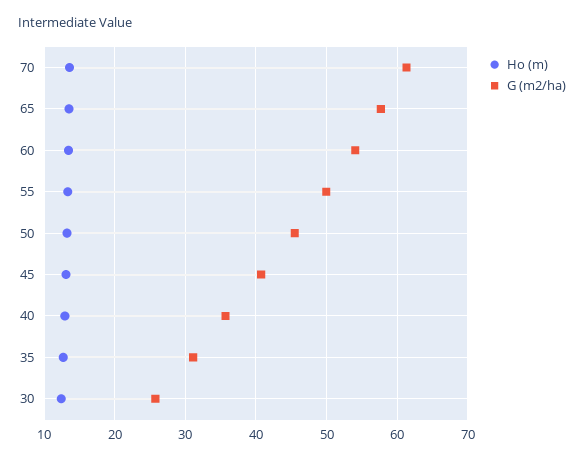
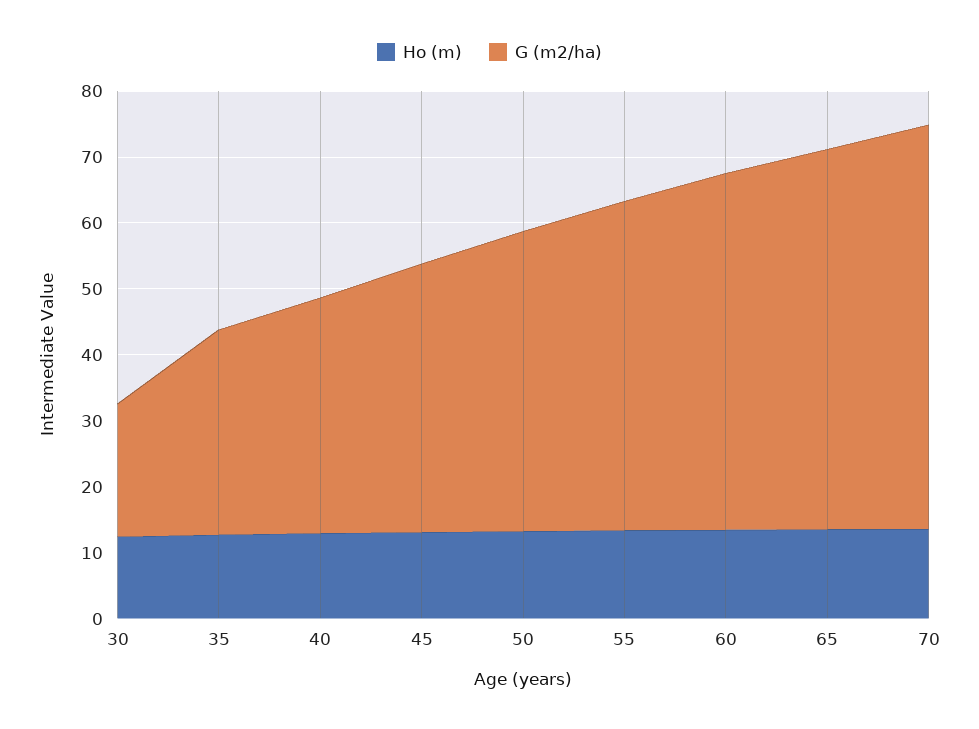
  {
    "Ho (m)": {
      "70": 14,
      "65": 14,
      "60": 13,
      "55": 13,
      "50": 13,
      "45": 13,
      "40": 13,
      "35": 13,
      "30": 12
    },
    "G (m2/ha)": {
      "70": 61,
      "65": 58,
      "60": 54,
      "55": 50,
      "50": 45,
      "45": 41,
      "40": 36,
      "35": 31,
-     "30": 26
+     "30": 20
    }
  }

